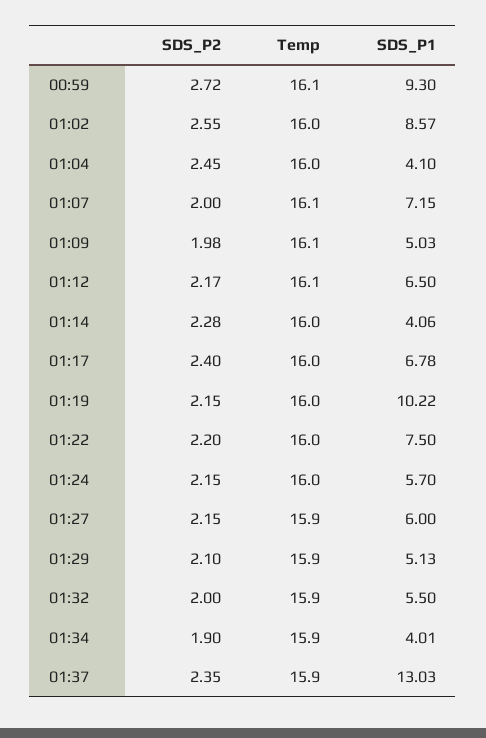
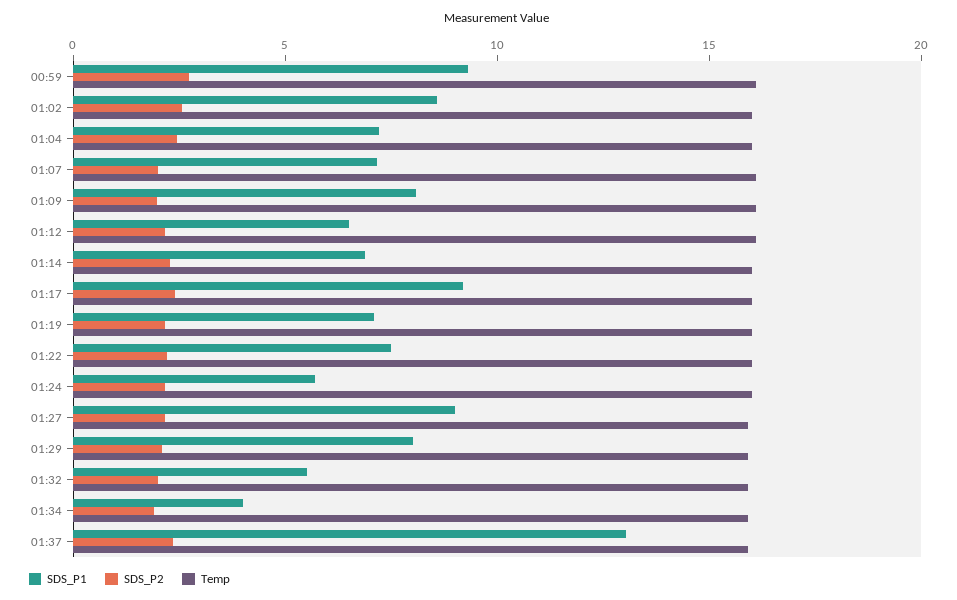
  {
    "SDS_P2": {
      "00:59": 2.72,
      "01:02": 2.55,
      "01:04": 2.45,
      "01:07": 2,
      "01:09": 1.98,
      "01:12": 2.17,
      "01:14": 2.28,
      "01:17": 2.4,
      "01:19": 2.15,
      "01:22": 2.2,
      "01:24": 2.15,
      "01:27": 2.15,
      "01:29": 2.1,
      "01:32": 2,
      "01:34": 1.9,
      "01:37": 2.35
    },
    "Temp": {
      "00:59": 16.1,
      "01:02": 16,
      "01:04": 16,
      "01:07": 16.1,
      "01:09": 16.1,
      "01:12": 16.1,
      "01:14": 16,
      "01:17": 16,
      "01:19": 16,
      "01:22": 16,
      "01:24": 16,
      "01:27": 15.9,
      "01:29": 15.9,
      "01:32": 15.9,
      "01:34": 15.9,
      "01:37": 15.9
    },
    "SDS_P1": {
      "00:59": 9.3,
      "01:02": 8.57,
-     "01:04": 4.1,
+     "01:04": 7,
      "01:07": 7.15,
-     "01:09": 5.03,
+     "01:09": 8,
      "01:12": 6.5,
-     "01:14": 4.06,
+     "01:14": 7,
-     "01:17": 6.78,
+     "01:17": 9,
-     "01:19": 10.22,
+     "01:19": 7,
      "01:22": 7.5,
      "01:24": 5.7,
-     "01:27": 6,
+     "01:27": 9,
-     "01:29": 5.13,
+     "01:29": 8,
      "01:32": 5.5,
      "01:34": 4.01,
      "01:37": 13.03
    }
  }

